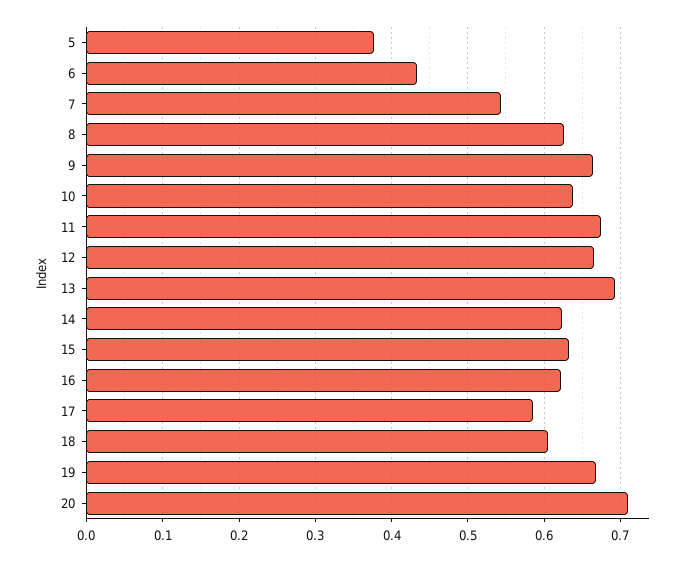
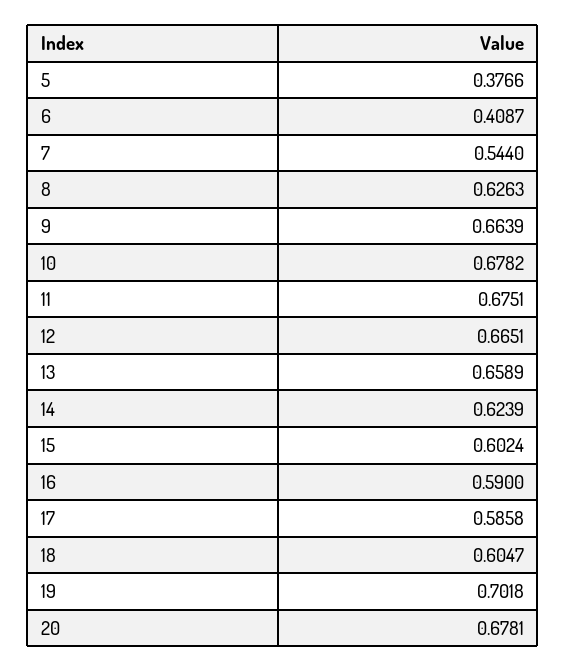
  {
    "5": 0.3766,
-   "6": 0.43,
+   "6": 0.4087,
    "7": 0.544,
    "8": 0.6263,
    "9": 0.6639,
-   "10": 0.64,
+   "10": 0.6782,
    "11": 0.6751,
    "12": 0.6651,
-   "13": 0.69,
+   "13": 0.6589,
    "14": 0.6239,
-   "15": 0.63,
+   "15": 0.6024,
-   "16": 0.62,
+   "16": 0.59,
    "17": 0.5858,
    "18": 0.6047,
-   "19": 0.67,
+   "19": 0.7018,
-   "20": 0.71
+   "20": 0.6781
  }

